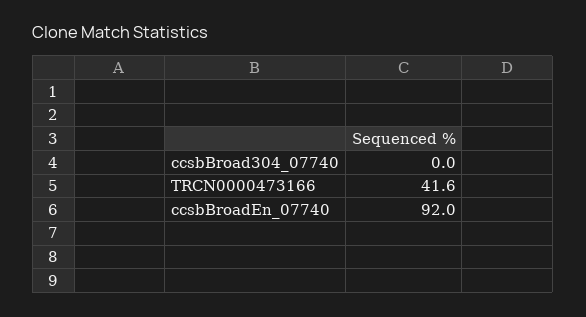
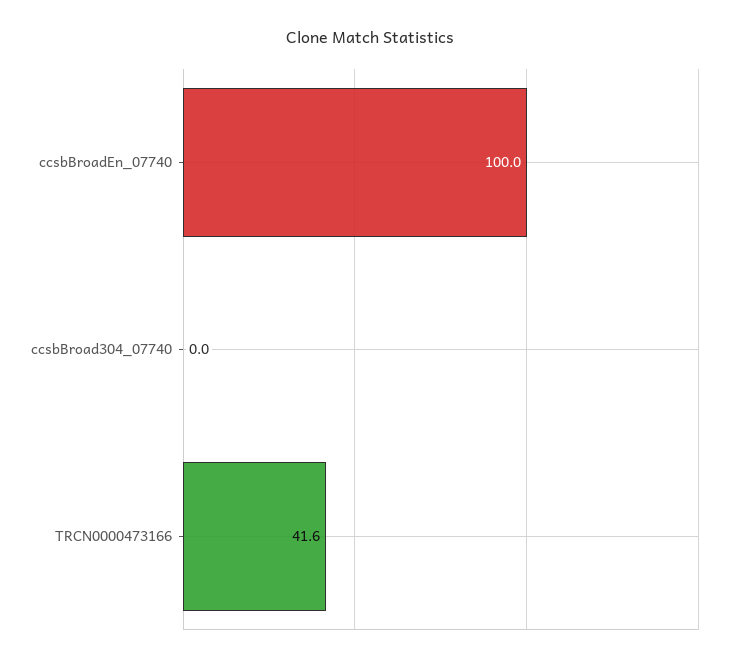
  {
    "ccsbBroad304_07740": 0,
    "TRCN0000473166": 41.6,
-   "ccsbBroadEn_07740": 92
+   "ccsbBroadEn_07740": 100
  }

